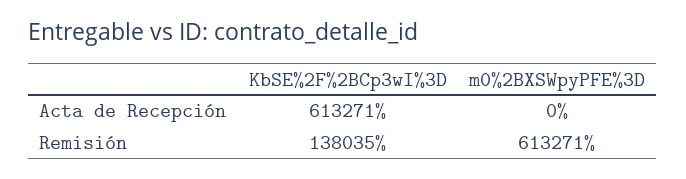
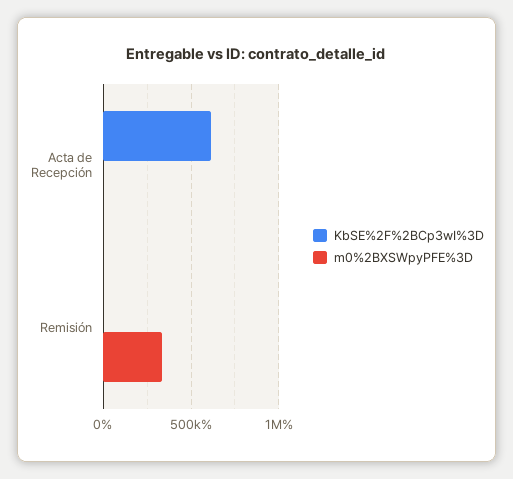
  {
    "KbSE%2F%2BCp3wI%3D": {
      "Acta de Recepción": 613271,
-     "Remisión": 138035
+     "Remisión": 0
    },
    "m0%2BXSWpyPFE%3D": {
      "Acta de Recepción": 0,
-     "Remisión": 613271
+     "Remisión": 350000
    }
  }

